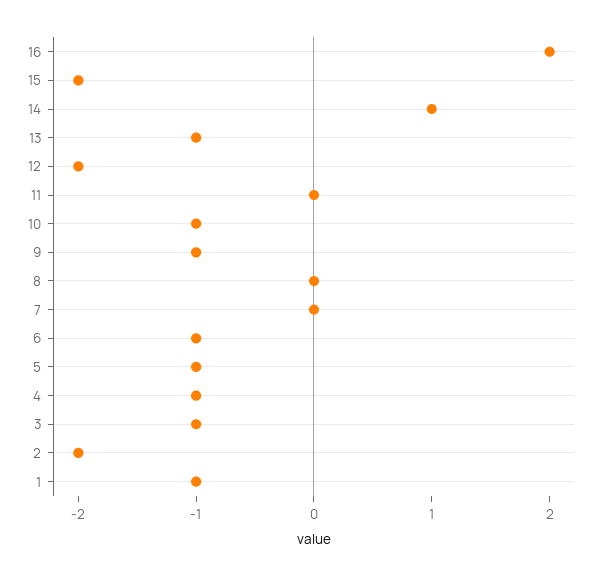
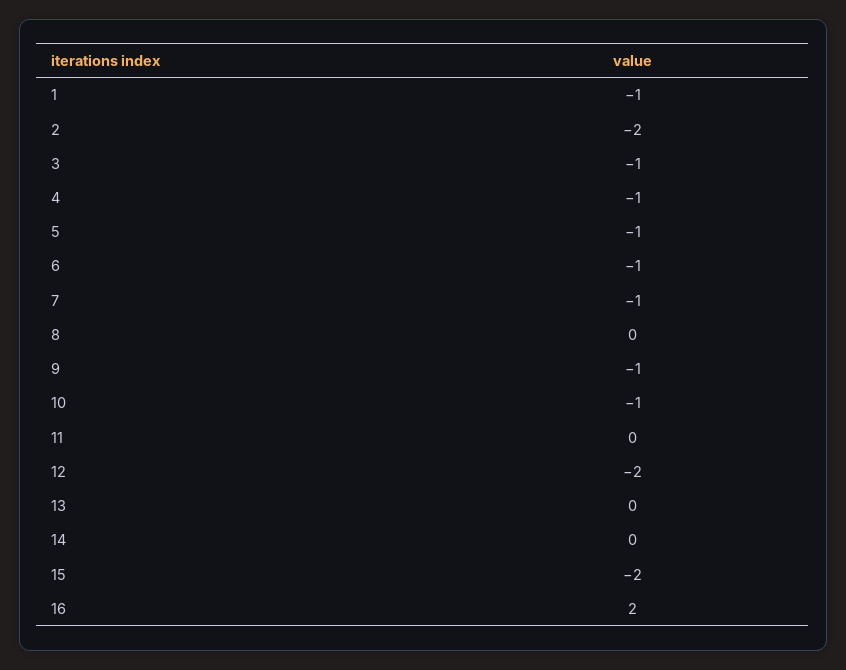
  {
    "16": 2,
    "15": -2,
-   "14": 1,
+   "14": 0,
-   "13": -1,
+   "13": 0,
    "12": -2,
    "11": 0,
    "10": -1,
    "9": -1,
    "8": 0,
-   "7": 0,
+   "7": -1,
    "6": -1,
    "5": -1,
    "4": -1,
    "3": -1,
    "2": -2,
    "1": -1
  }

